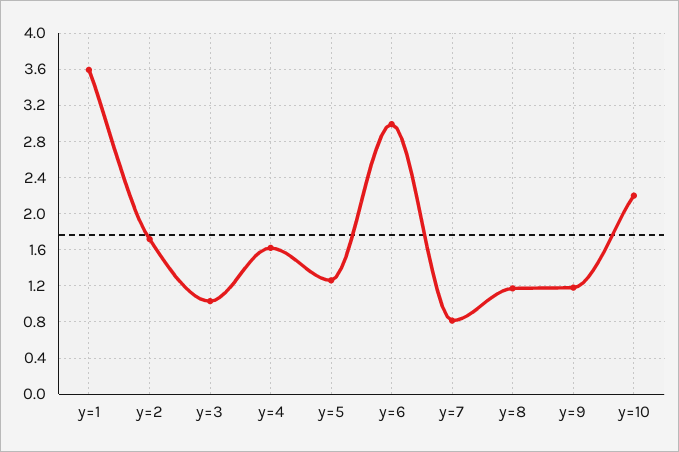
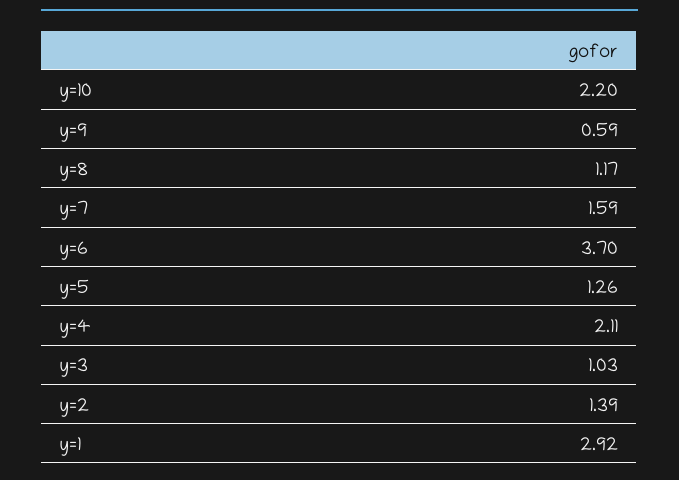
  {
-   "y=1": 3.6,
+   "y=1": 2.92,
-   "y=2": 1.7,
+   "y=2": 1.39,
    "y=3": 1.03,
-   "y=4": 1.6,
+   "y=4": 2.11,
    "y=5": 1.26,
-   "y=6": 3,
+   "y=6": 3.7,
-   "y=7": 0.8,
+   "y=7": 1.59,
    "y=8": 1.17,
-   "y=9": 1.2,
+   "y=9": 0.59,
    "y=10": 2.2
  }

